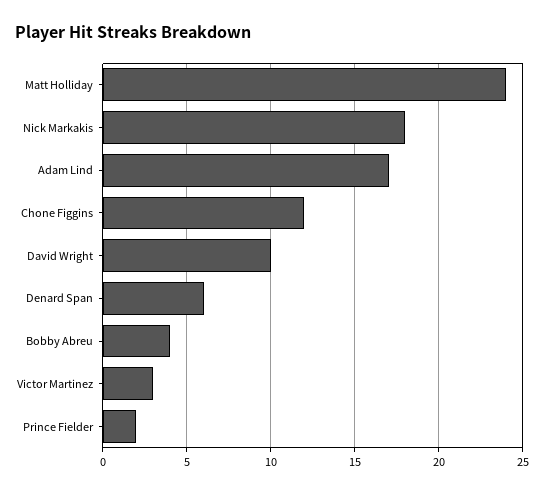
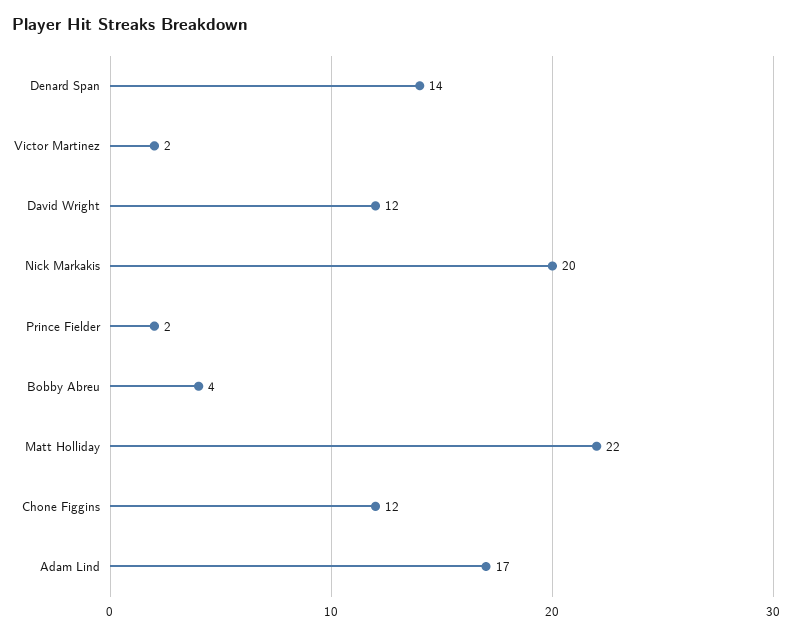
  {
-   "Matt Holliday": 24,
+   "Matt Holliday": 22,
-   "Nick Markakis": 18,
+   "Nick Markakis": 20,
    "Adam Lind": 17,
    "Chone Figgins": 12,
-   "David Wright": 10,
+   "David Wright": 12,
-   "Denard Span": 6,
+   "Denard Span": 14,
    "Bobby Abreu": 4,
-   "Victor Martinez": 3,
+   "Victor Martinez": 2,
    "Prince Fielder": 2
  }

